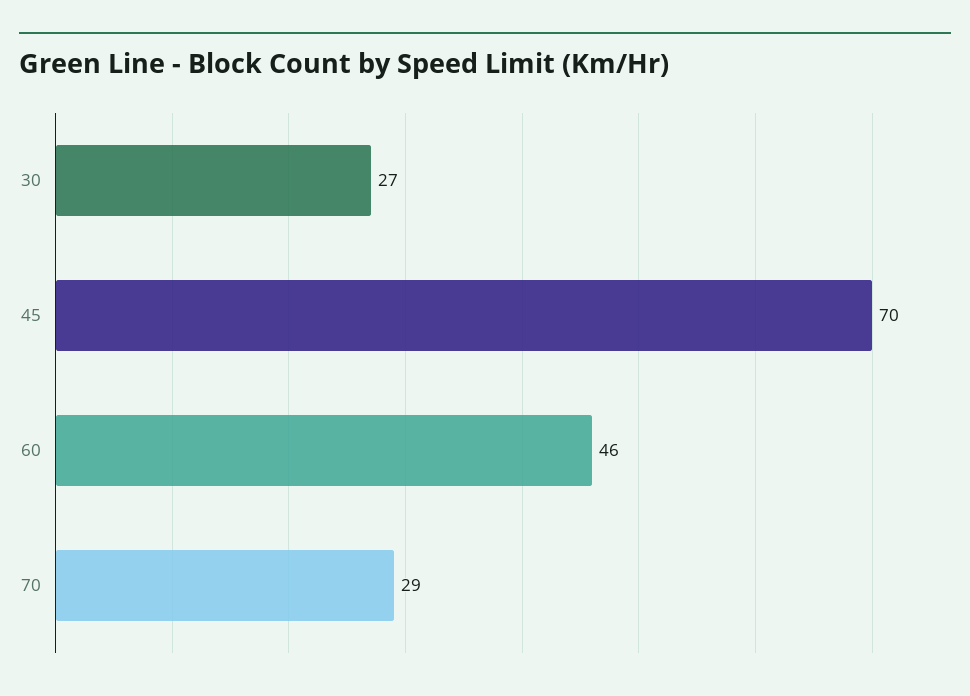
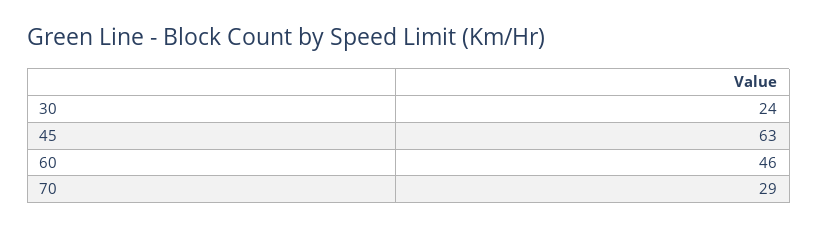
  {
-   "30": 27,
+   "30": 24,
-   "45": 70,
+   "45": 63,
    "60": 46,
    "70": 29
  }

